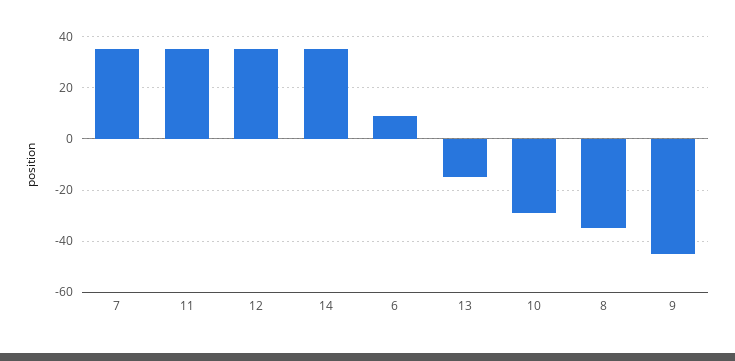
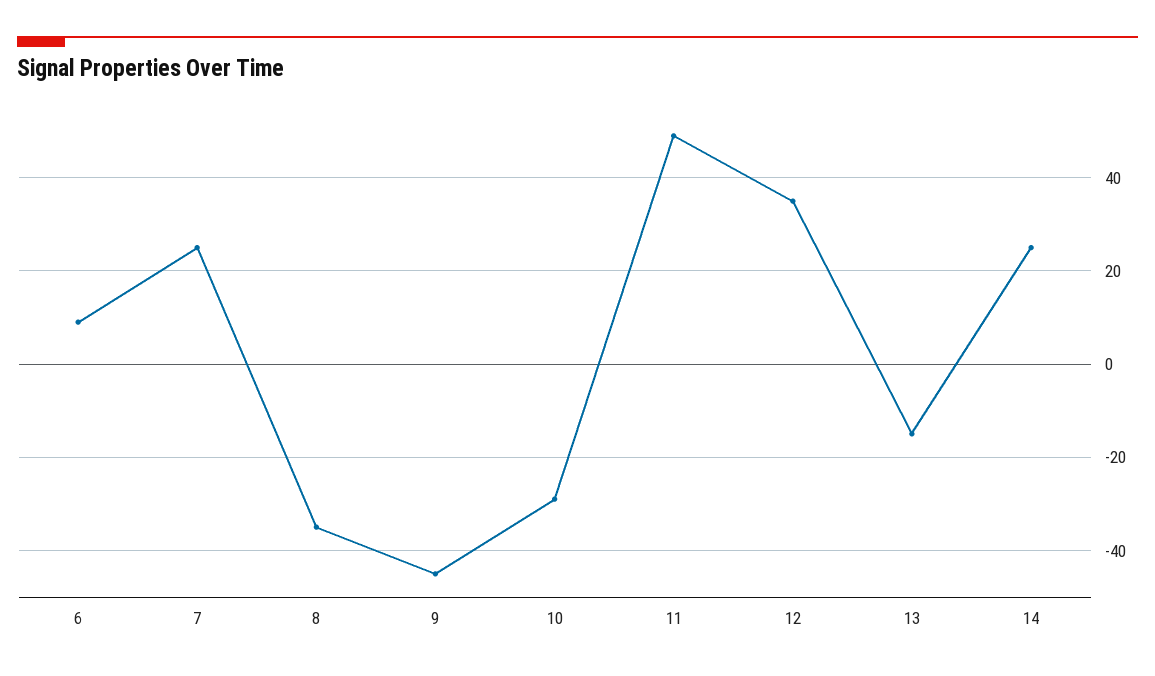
  {
-   "7": 35,
+   "7": 25,
-   "11": 35,
+   "11": 50,
    "12": 35,
-   "14": 35,
+   "14": 25,
    "6": 10,
    "13": -15,
    "10": -30,
    "8": -35,
    "9": -45
  }

